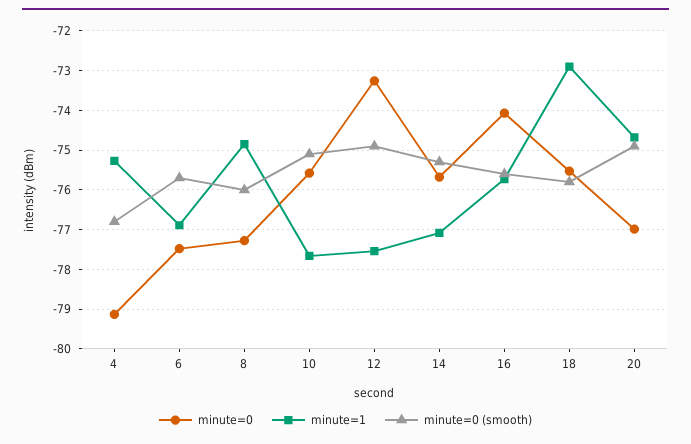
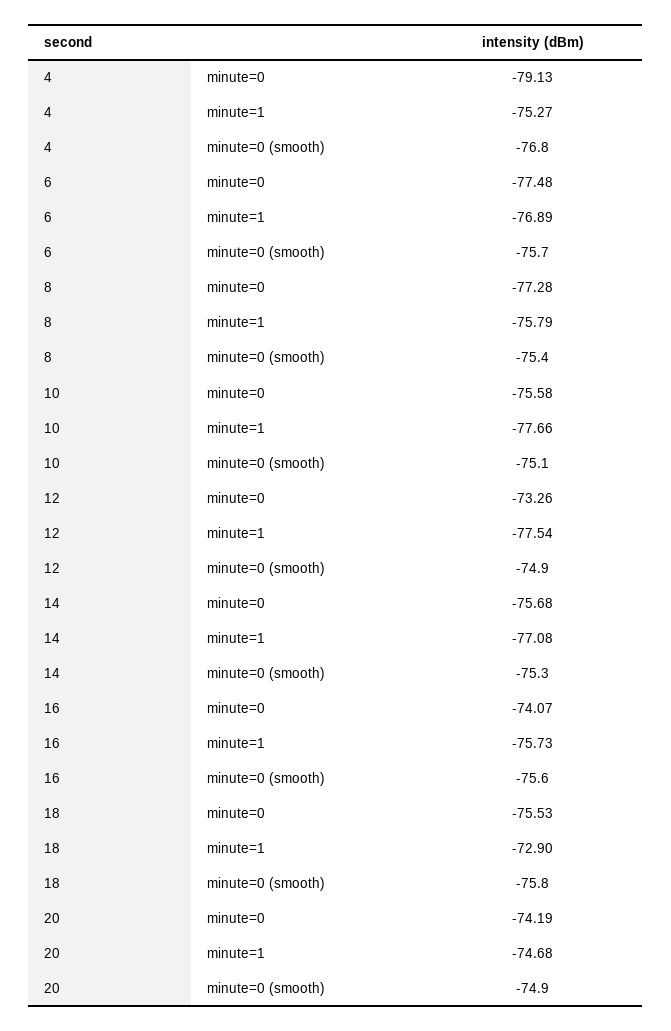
  {
    "minute=0": {
      "4": -79.13,
      "6": -77.48,
      "8": -77.28,
      "10": -75.58,
      "12": -73.26,
      "14": -75.68,
      "16": -74.07,
      "18": -75.53,
-     "20": -77
+     "20": -74.19
    },
    "minute=1": {
      "4": -75.27,
      "6": -76.89,
-     "8": -74.8,
+     "8": -75.79,
      "10": -77.66,
      "12": -77.54,
      "14": -77.08,
      "16": -75.73,
      "18": -72.9,
      "20": -74.68
    },
    "minute=0 (smooth)": {
      "4": -76.8,
      "6": -75.7,
-     "8": -76,
+     "8": -75.4,
      "10": -75.1,
      "12": -74.9,
      "14": -75.3,
      "16": -75.6,
      "18": -75.8,
      "20": -74.9
    }
  }

